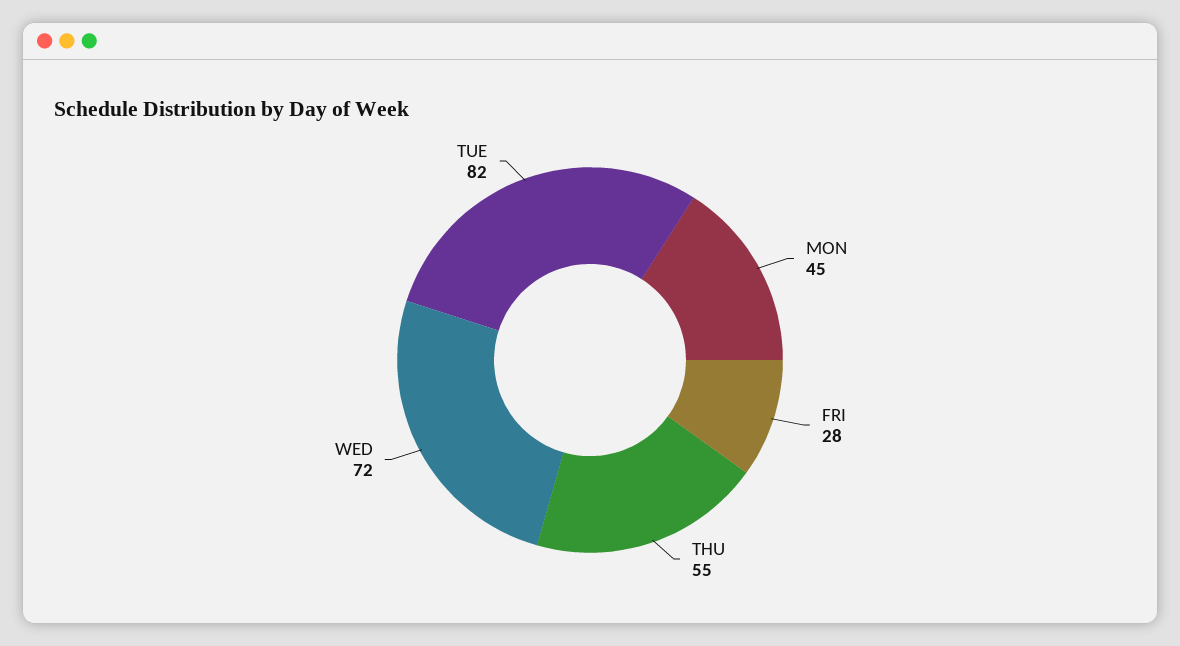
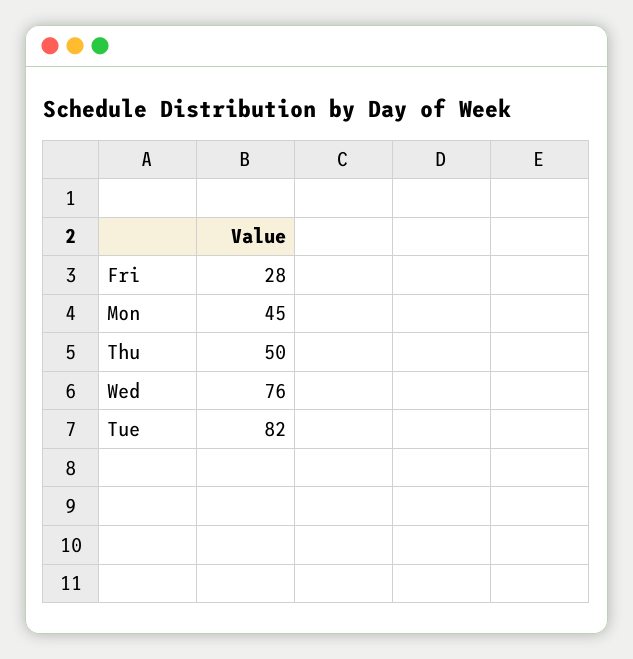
  {
    "MON": 45,
    "FRI": 28,
-   "THU": 55,
+   "THU": 50,
-   "WED": 72,
+   "WED": 76,
    "TUE": 82
  }

